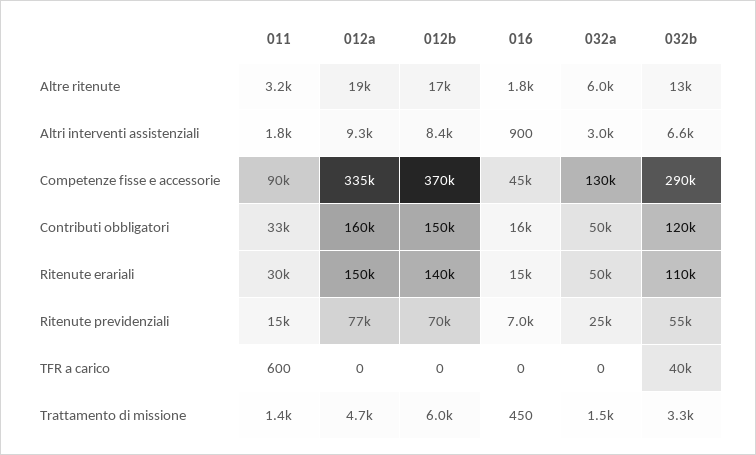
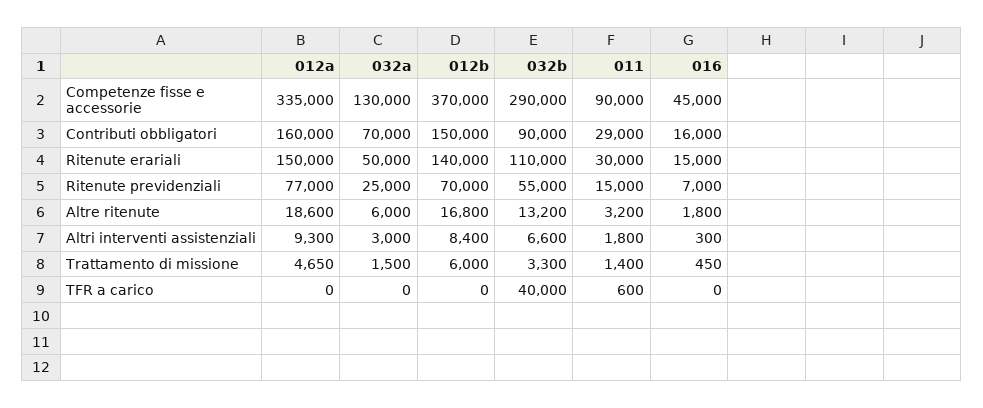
  {
    "011": {
      "Altre ritenute": 3200,
      "Altri interventi assistenziali": 1800,
      "Competenze fisse e accessorie": 90000,
-     "Contributi obbligatori": 33000,
+     "Contributi obbligatori": 29000,
      "Ritenute erariali": 30000,
      "Ritenute previdenziali": 15000,
      "TFR a carico": 600,
      "Trattamento di missione": 1400
    },
    "012a": {
      "Altre ritenute": 18600,
      "Altri interventi assistenziali": 9300,
      "Competenze fisse e accessorie": 335000,
      "Contributi obbligatori": 160000,
      "Ritenute erariali": 150000,
      "Ritenute previdenziali": 77000,
      "TFR a carico": 0,
      "Trattamento di missione": 4650
    },
    "012b": {
      "Altre ritenute": 16800,
      "Altri interventi assistenziali": 8400,
      "Competenze fisse e accessorie": 370000,
      "Contributi obbligatori": 150000,
      "Ritenute erariali": 140000,
      "Ritenute previdenziali": 70000,
      "TFR a carico": 0,
      "Trattamento di missione": 6000
    },
    "016": {
      "Altre ritenute": 1800,
-     "Altri interventi assistenziali": 900,
+     "Altri interventi assistenziali": 300,
      "Competenze fisse e accessorie": 45000,
      "Contributi obbligatori": 16000,
      "Ritenute erariali": 15000,
      "Ritenute previdenziali": 7000,
      "TFR a carico": 0,
      "Trattamento di missione": 450
    },
    "032a": {
      "Altre ritenute": 6000,
      "Altri interventi assistenziali": 3000,
      "Competenze fisse e accessorie": 130000,
-     "Contributi obbligatori": 50000,
+     "Contributi obbligatori": 70000,
      "Ritenute erariali": 50000,
      "Ritenute previdenziali": 25000,
      "TFR a carico": 0,
      "Trattamento di missione": 1500
    },
    "032b": {
      "Altre ritenute": 13200,
      "Altri interventi assistenziali": 6600,
      "Competenze fisse e accessorie": 290000,
-     "Contributi obbligatori": 120000,
+     "Contributi obbligatori": 90000,
      "Ritenute erariali": 110000,
      "Ritenute previdenziali": 55000,
      "TFR a carico": 40000,
      "Trattamento di missione": 3300
    }
  }

